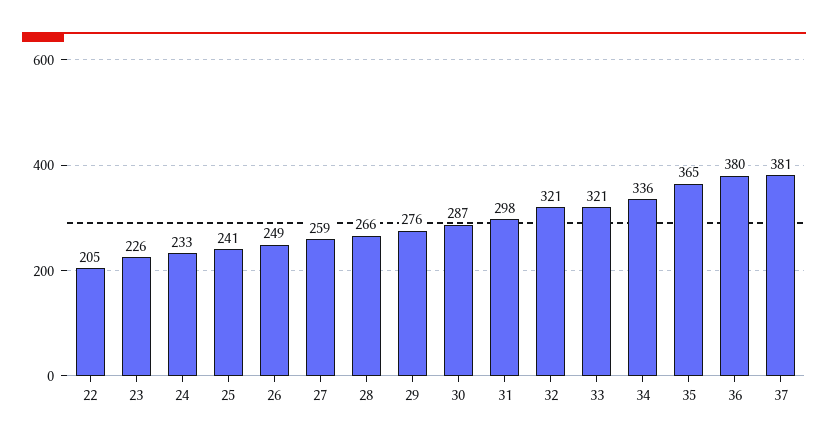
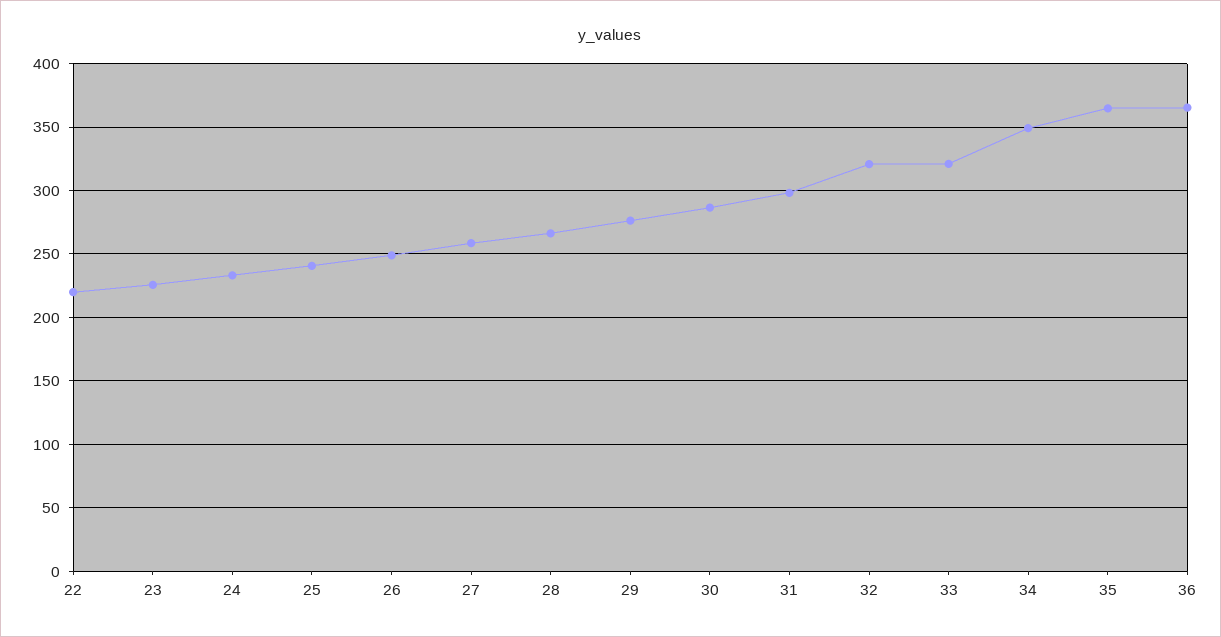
  {
-   "22": 205,
+   "22": 220,
    "23": 226,
    "24": 233,
    "25": 241,
    "26": 249,
    "27": 259,
    "28": 266,
    "29": 276,
    "30": 287,
    "31": 298,
    "32": 321,
    "33": 321,
-   "34": 336,
+   "34": 350,
    "35": 365,
-   "36": 380,
+   "36": 365
-   "37": 381
  }

